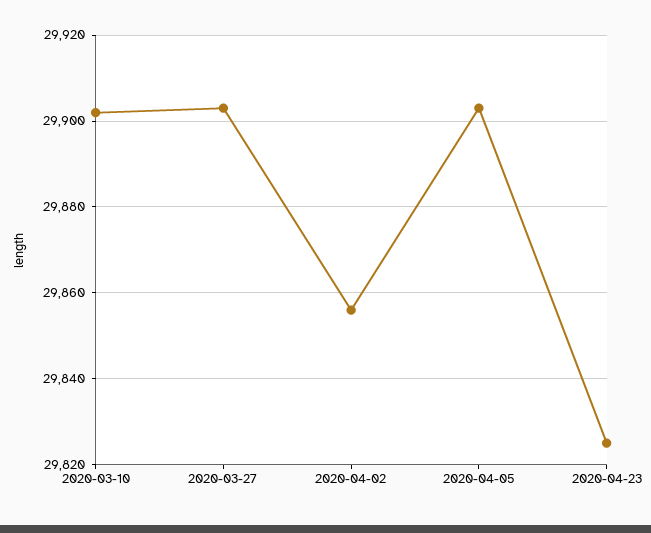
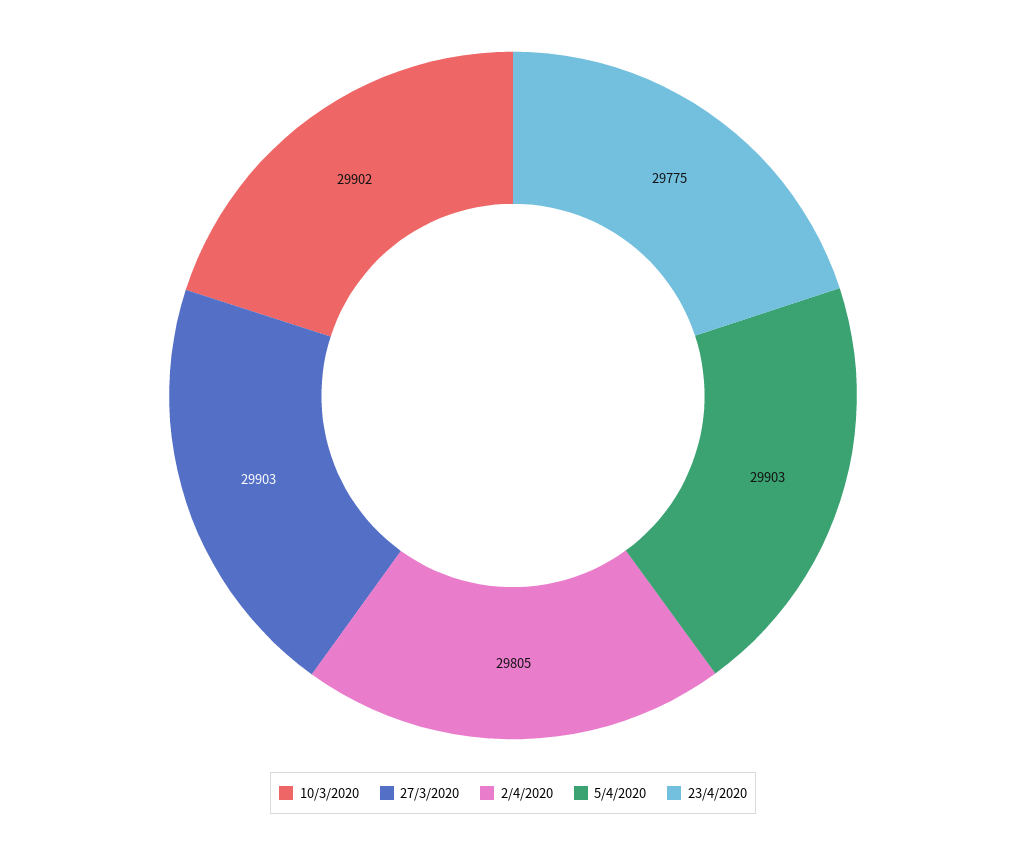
  {
    "2020-03-10": 29902,
    "2020-03-27": 29903,
-   "2020-04-02": 29855,
+   "2020-04-02": 29805,
    "2020-04-05": 29903,
-   "2020-04-23": 29825
+   "2020-04-23": 29775
  }

